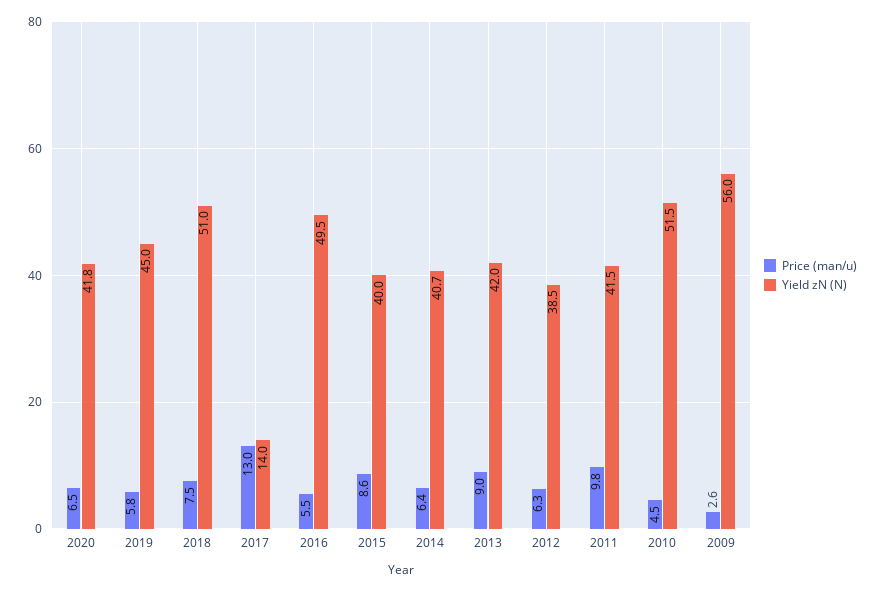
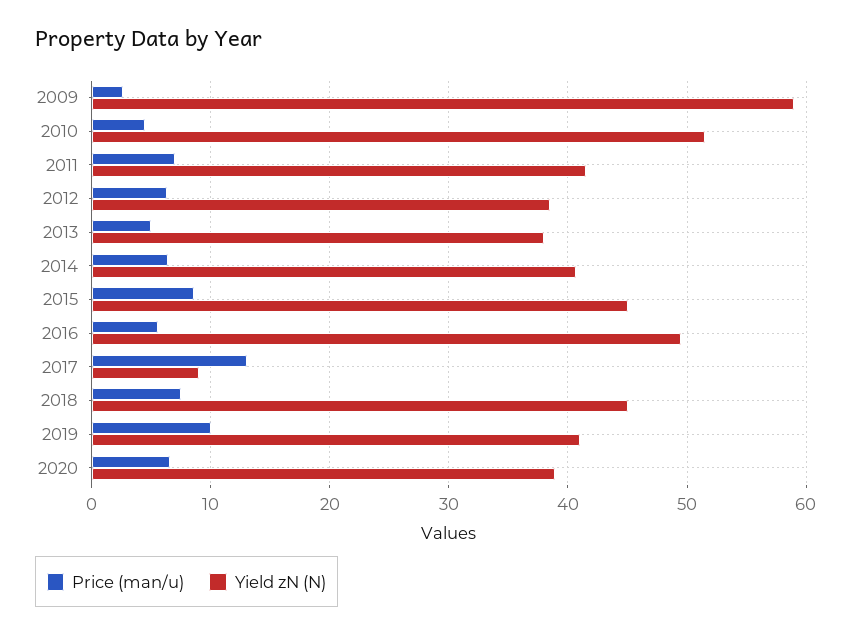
  {
    "Price (man/u)": {
      "2020": 6.5,
-     "2019": 5.8,
+     "2019": 10,
      "2018": 7.5,
      "2017": 13,
      "2016": 5.5,
      "2015": 8.6,
      "2014": 6.4,
-     "2013": 9,
+     "2013": 5,
      "2012": 6.3,
-     "2011": 9.8,
+     "2011": 7,
      "2010": 4.5,
      "2009": 2.6
    },
    "Yield zN (N)": {
-     "2020": 41.8,
+     "2020": 39,
-     "2019": 45,
+     "2019": 41,
-     "2018": 51,
+     "2018": 45,
-     "2017": 14,
+     "2017": 9,
      "2016": 49.5,
-     "2015": 40,
+     "2015": 45,
      "2014": 40.7,
-     "2013": 42,
+     "2013": 38,
      "2012": 38.5,
      "2011": 41.5,
      "2010": 51.5,
-     "2009": 56
+     "2009": 59
    }
  }

